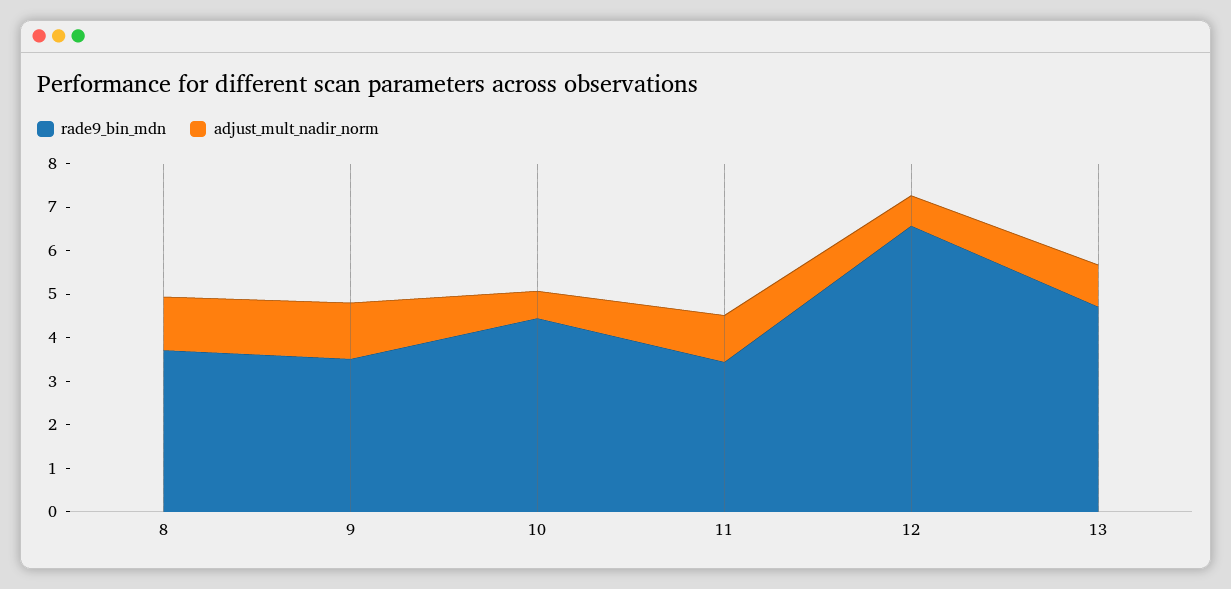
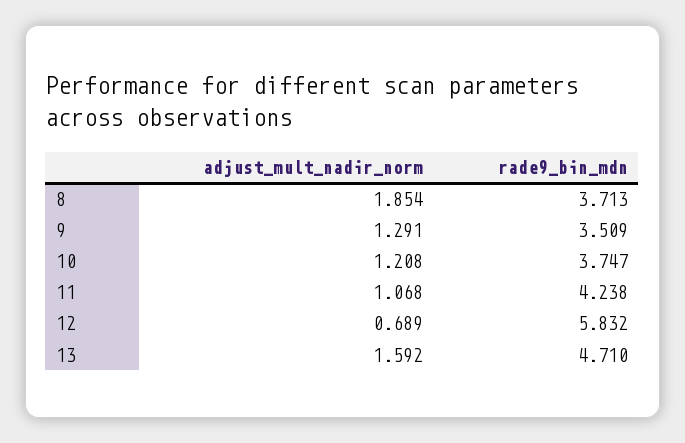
  {
    "rade9_bin_mdn": {
      "8": 3.713,
      "9": 3.509,
-     "10": 4.4,
+     "10": 3.747,
-     "11": 3.4,
+     "11": 4.238,
-     "12": 6.6,
+     "12": 5.832,
      "13": 4.71
    },
    "adjust_mult_nadir_norm": {
-     "8": 1.2,
+     "8": 1.854,
      "9": 1.291,
-     "10": 0.6,
+     "10": 1.208,
      "11": 1.068,
      "12": 0.689,
-     "13": 1
+     "13": 1.592
    }
  }

